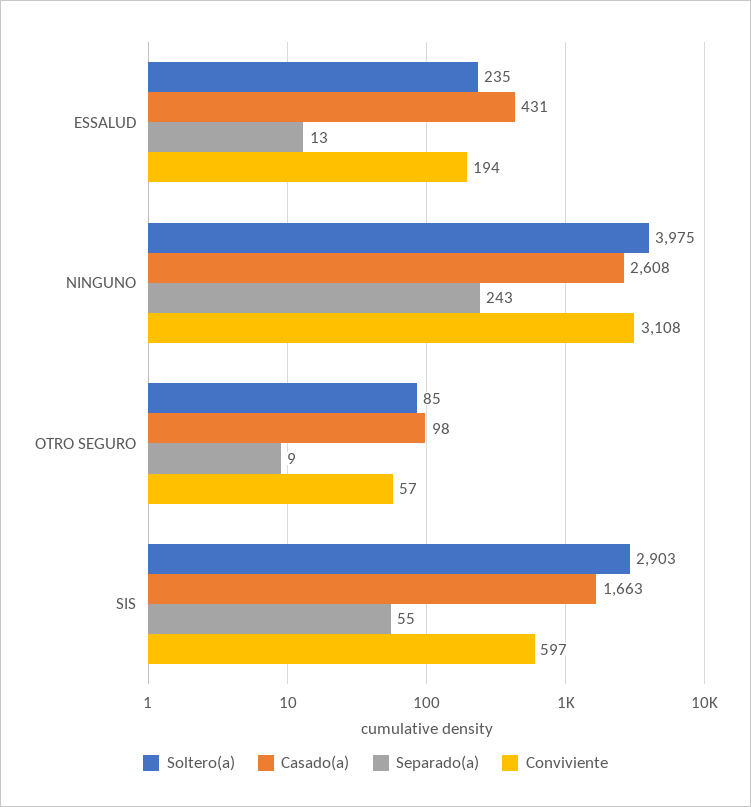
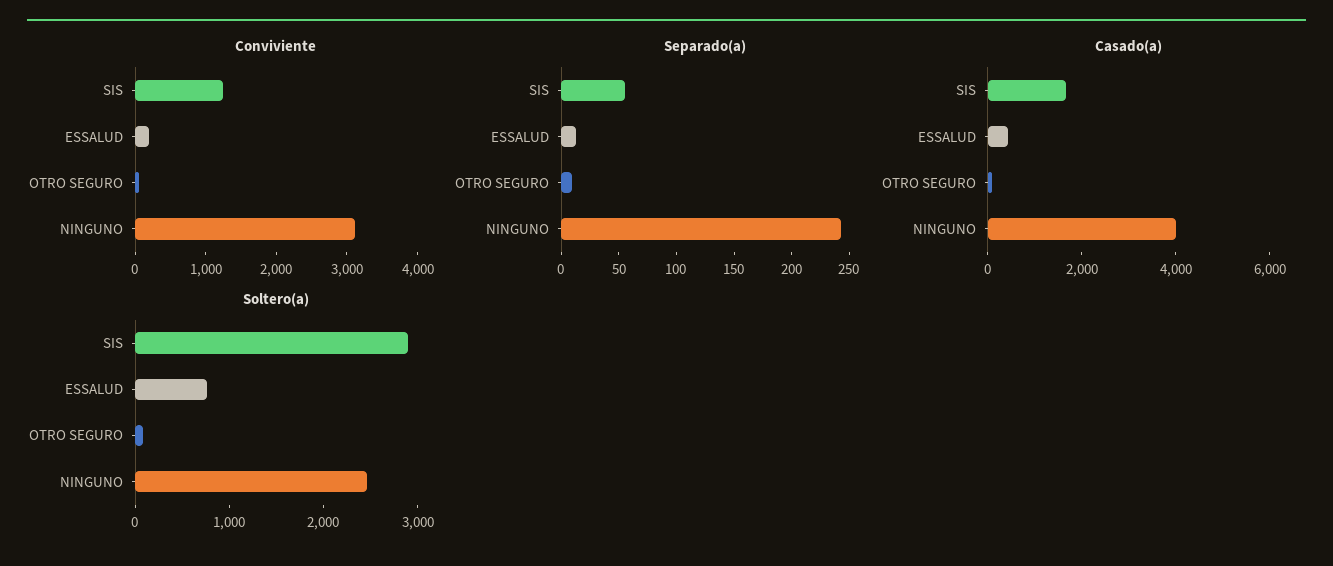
  {
    "Soltero(a)": {
-     "ESSALUD": 235,
+     "ESSALUD": 800,
-     "NINGUNO": 3975,
+     "NINGUNO": 2400,
      "OTRO SEGURO": 85,
      "SIS": 2903
    },
    "Casado(a)": {
      "ESSALUD": 431,
-     "NINGUNO": 2608,
+     "NINGUNO": 4000,
      "OTRO SEGURO": 98,
      "SIS": 1663
    },
    "Separado(a)": {
      "ESSALUD": 13,
      "NINGUNO": 243,
      "OTRO SEGURO": 9,
      "SIS": 55
    },
    "Conviviente": {
      "ESSALUD": 194,
      "NINGUNO": 3108,
      "OTRO SEGURO": 57,
-     "SIS": 597
+     "SIS": 1200
    }
  }

